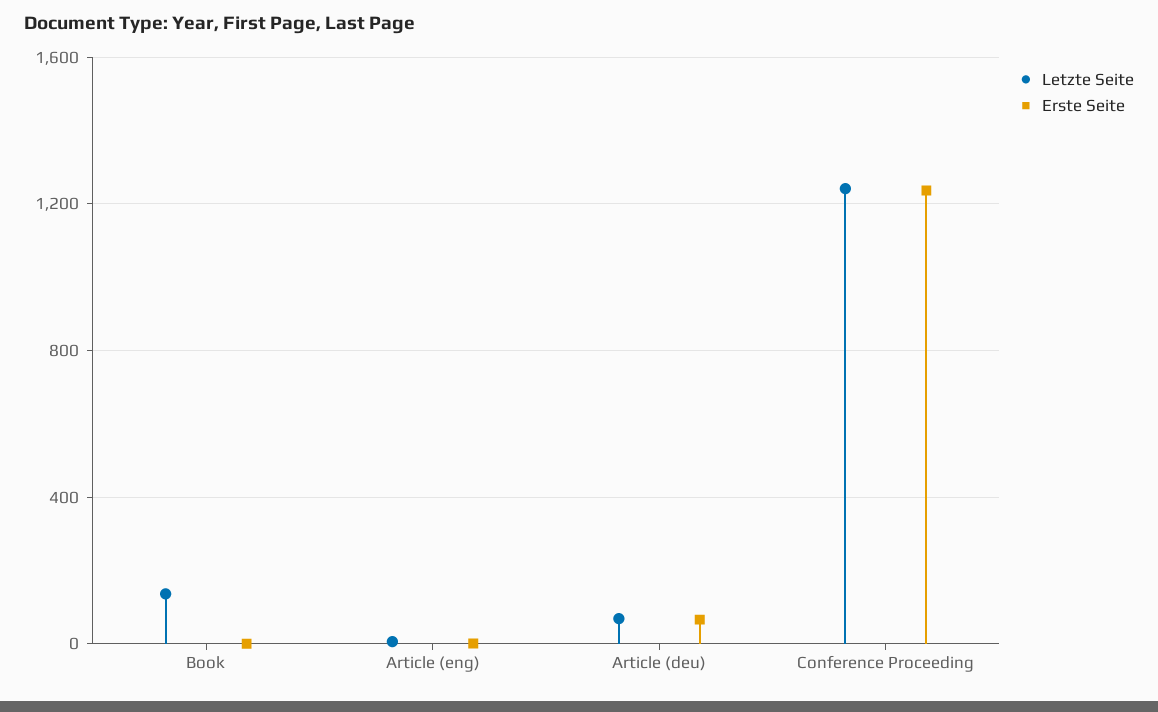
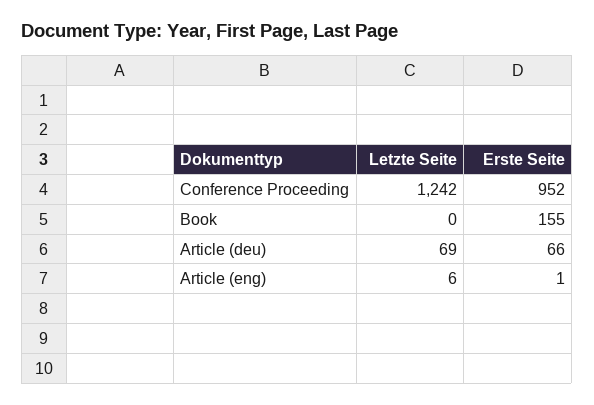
  {
    "Letzte Seite": {
-     "Book": 150,
+     "Book": 0,
      "Article (eng)": 6,
      "Article (deu)": 69,
      "Conference Proceeding": 1242
    },
    "Erste Seite": {
-     "Book": 0,
+     "Book": 155,
      "Article (eng)": 1,
      "Article (deu)": 66,
-     "Conference Proceeding": 1250
+     "Conference Proceeding": 952
    }
  }

